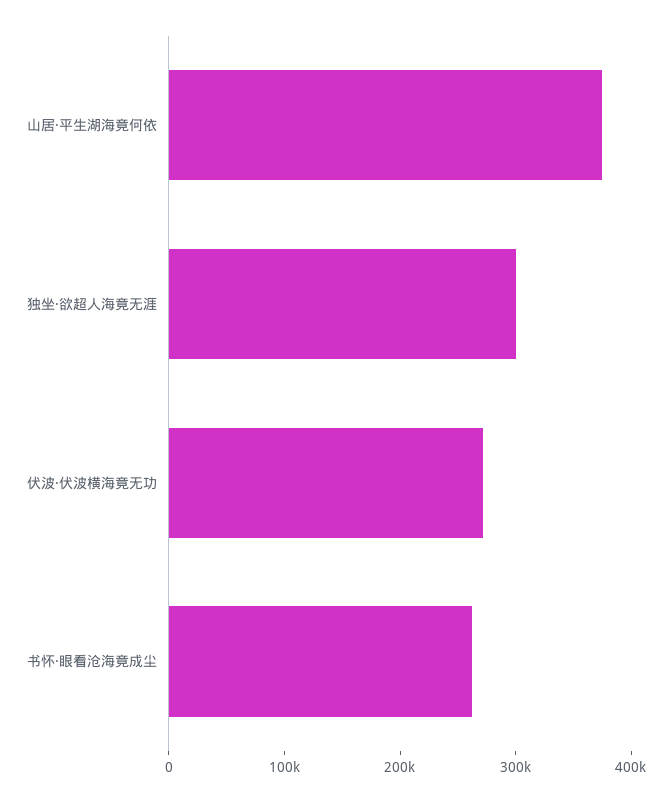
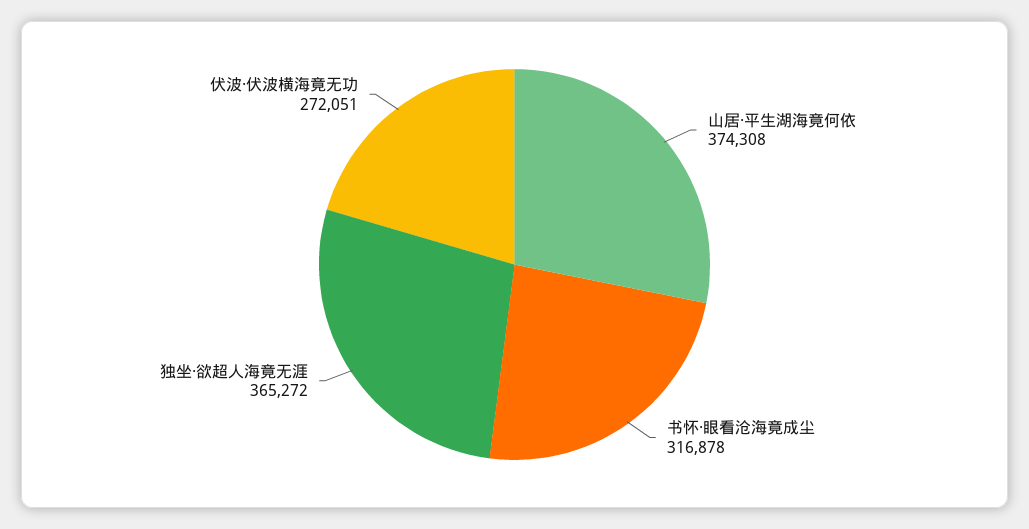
  {
    "山居·平生湖海竟何依": 374308,
-   "独坐·欲超人海竟无涯": 300000,
+   "独坐·欲超人海竟无涯": 365272,
    "伏波·伏波横海竟无功": 272051,
-   "书怀·眼看沧海竟成尘": 260000
+   "书怀·眼看沧海竟成尘": 316878
  }

